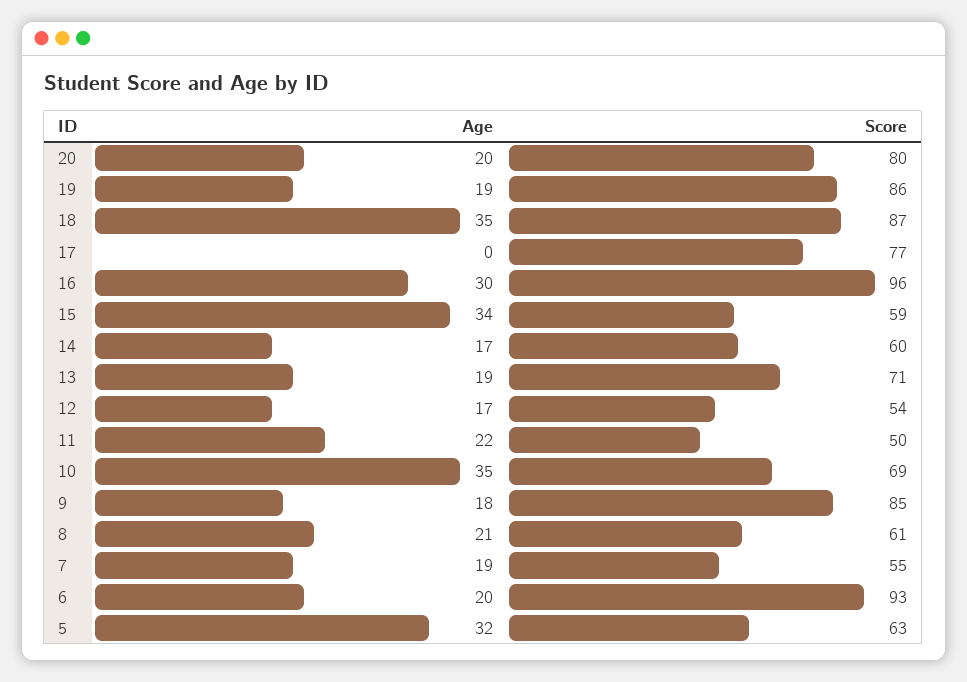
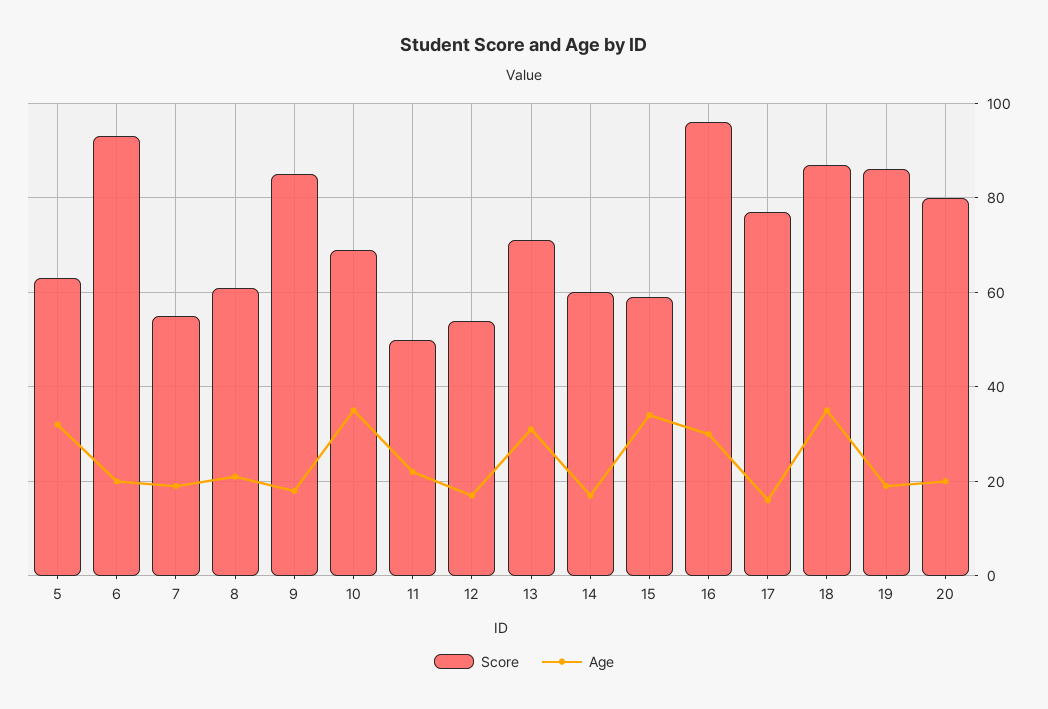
  {
    "Age": {
      "20": 20,
      "19": 19,
      "18": 35,
-     "17": 0,
+     "17": 15,
      "16": 30,
      "15": 34,
      "14": 17,
-     "13": 19,
+     "13": 30,
      "12": 17,
      "11": 22,
      "10": 35,
      "9": 18,
      "8": 21,
      "7": 19,
      "6": 20,
      "5": 32
    },
    "Score": {
      "20": 80,
      "19": 86,
      "18": 87,
      "17": 77,
      "16": 96,
      "15": 59,
      "14": 60,
      "13": 71,
      "12": 54,
      "11": 50,
      "10": 69,
      "9": 85,
      "8": 61,
      "7": 55,
      "6": 93,
      "5": 63
    }
  }

